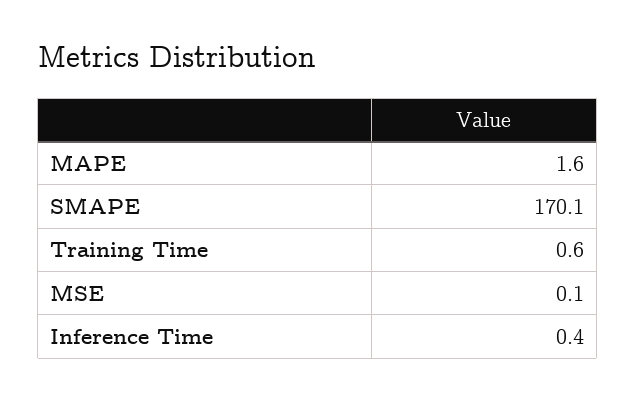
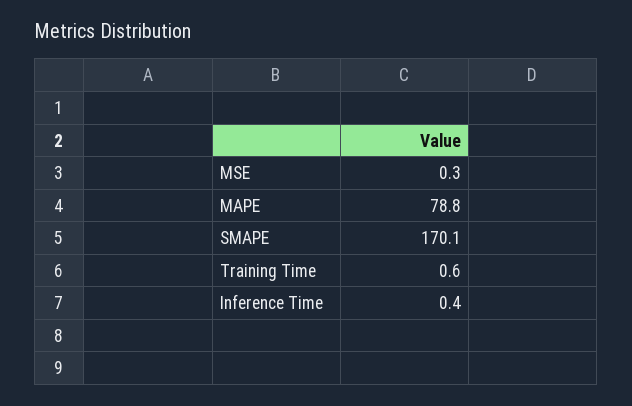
  {
-   "MAPE": 1.6,
+   "MAPE": 78.8,
    "SMAPE": 170.1,
    "Training Time": 0.6,
-   "MSE": 0.1,
+   "MSE": 0.3,
    "Inference Time": 0.4
  }

